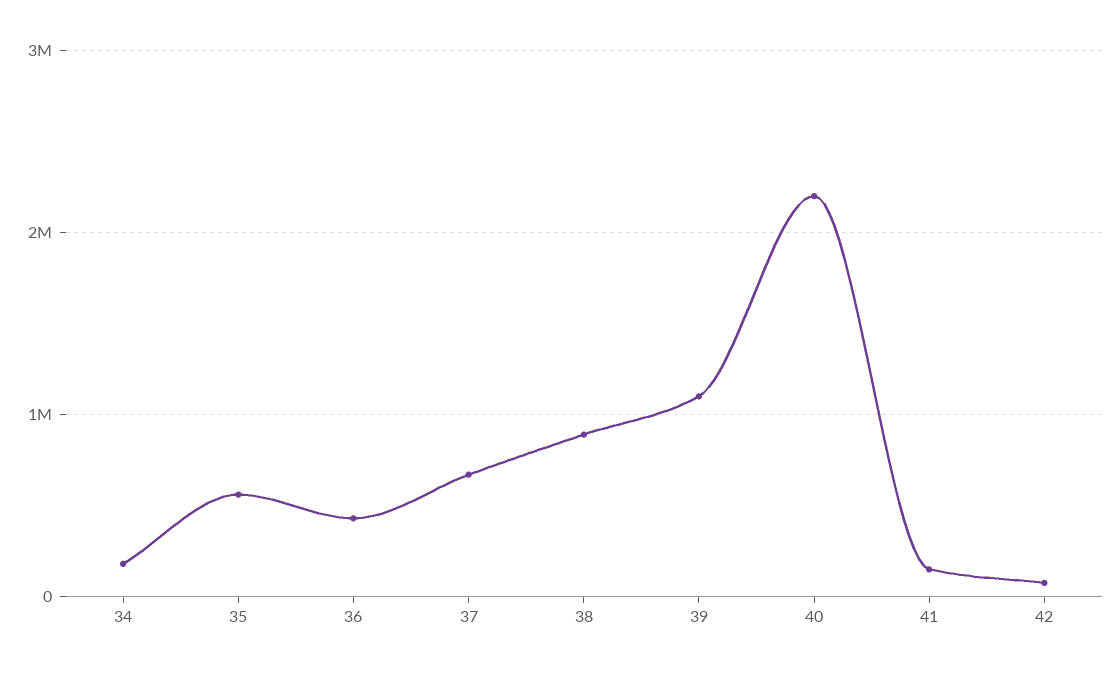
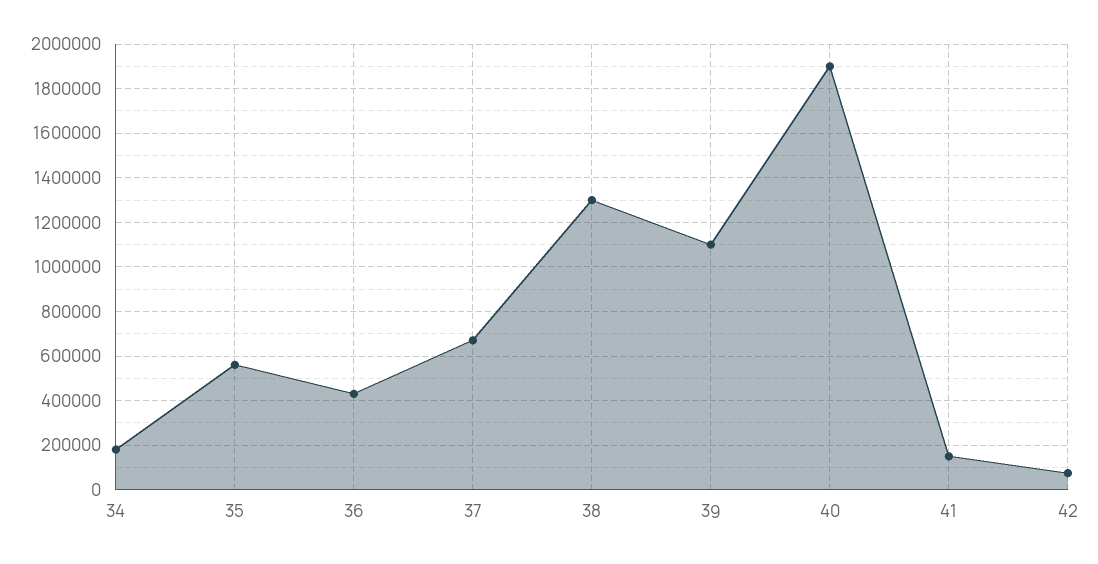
  {
    "34": 200000,
    "35": 550000,
    "36": 450000,
    "37": 650000,
-   "38": 900000,
+   "38": 1300000,
    "39": 1100000,
-   "40": 2200000,
+   "40": 1900000,
    "41": 150000,
    "42": 100000
  }

